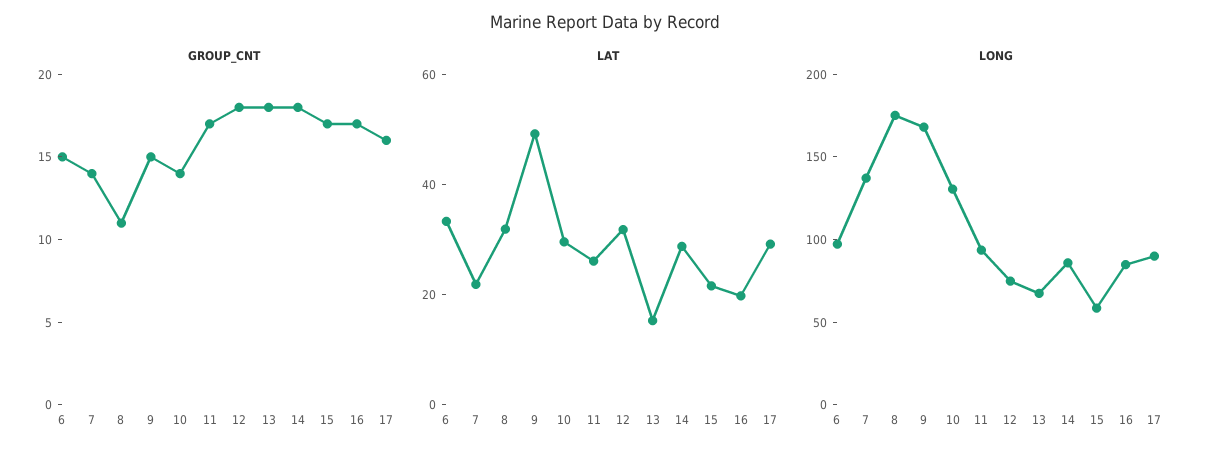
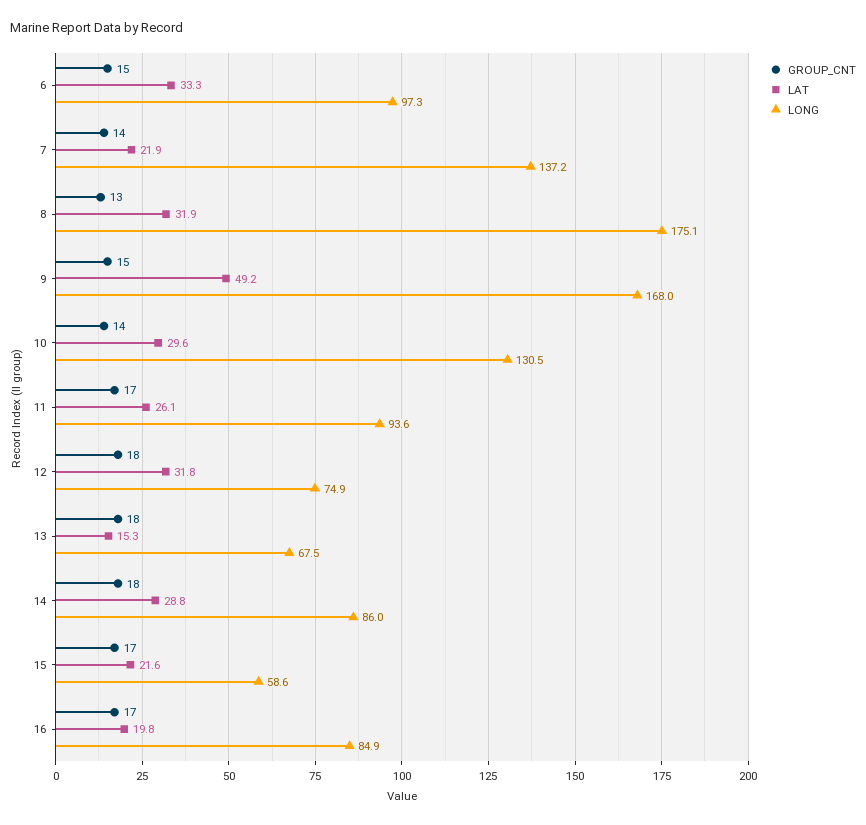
  {
    "GROUP_CNT": {
      "6": 15,
      "7": 14,
-     "8": 11,
+     "8": 13,
      "9": 15,
      "10": 14,
      "11": 17,
      "12": 18,
      "13": 18,
      "14": 18,
      "15": 17,
-     "16": 17,
+     "16": 17
-     "17": 16
    },
    "LAT": {
      "6": 33.3,
      "7": 21.9,
      "8": 31.9,
      "9": 49.2,
      "10": 29.6,
      "11": 26.1,
      "12": 31.8,
      "13": 15.3,
      "14": 28.8,
      "15": 21.6,
-     "16": 19.8,
+     "16": 19.8
-     "17": 30
    },
    "LONG": {
      "6": 97.3,
      "7": 137.2,
      "8": 175.1,
      "9": 168,
      "10": 130.5,
      "11": 93.6,
      "12": 74.9,
      "13": 67.5,
      "14": 86,
      "15": 58.6,
-     "16": 84.9,
+     "16": 84.9
-     "17": 90
    }
  }

